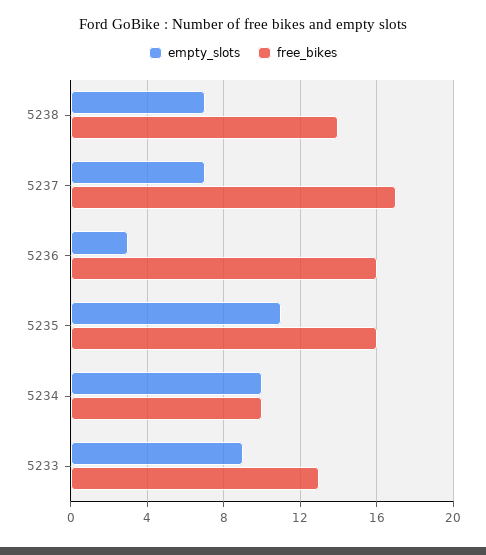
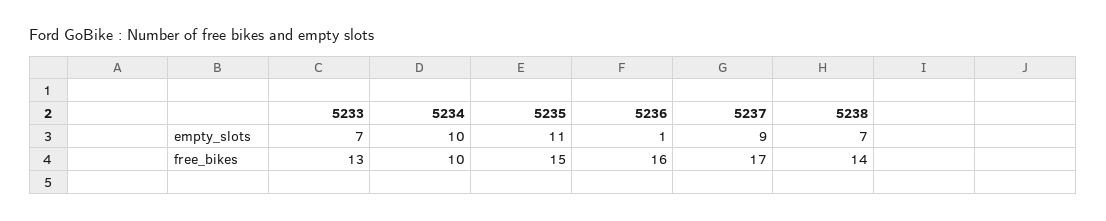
  {
    "empty_slots": {
      "5238": 7,
-     "5237": 7,
+     "5237": 9,
-     "5236": 3,
+     "5236": 1,
      "5235": 11,
      "5234": 10,
-     "5233": 9
+     "5233": 7
    },
    "free_bikes": {
      "5238": 14,
      "5237": 17,
      "5236": 16,
-     "5235": 16,
+     "5235": 15,
      "5234": 10,
      "5233": 13
    }
  }

